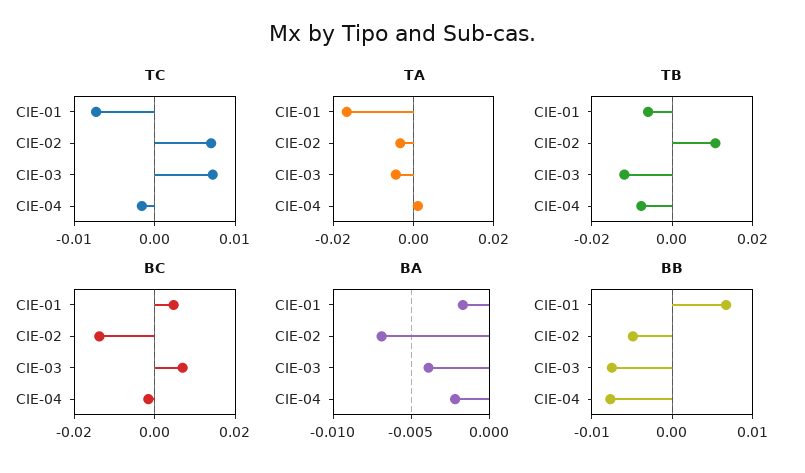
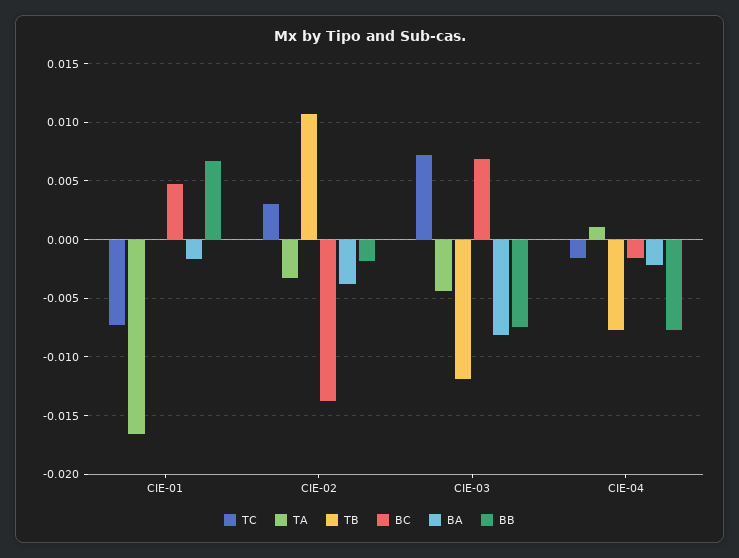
  {
    "TC": {
      "CIE-01": -0.007,
-     "CIE-02": 0.007,
+     "CIE-02": 0.003,
      "CIE-03": 0.007,
      "CIE-04": -0.002
    },
    "TA": {
      "CIE-01": -0.017,
      "CIE-02": -0.003,
      "CIE-03": -0.004,
      "CIE-04": 0.001
    },
    "TB": {
-     "CIE-01": -0.006,
+     "CIE-01": 0,
      "CIE-02": 0.011,
      "CIE-03": -0.012,
      "CIE-04": -0.008
    },
    "BC": {
      "CIE-01": 0.005,
      "CIE-02": -0.014,
      "CIE-03": 0.007,
      "CIE-04": -0.002
    },
    "BA": {
      "CIE-01": -0.0015,
-     "CIE-02": -0.007,
+     "CIE-02": -0.004,
-     "CIE-03": -0.004,
+     "CIE-03": -0.008,
      "CIE-04": -0.002
    },
    "BB": {
      "CIE-01": 0.007,
-     "CIE-02": -0.005,
+     "CIE-02": -0.002,
      "CIE-03": -0.008,
      "CIE-04": -0.008
    }
  }

